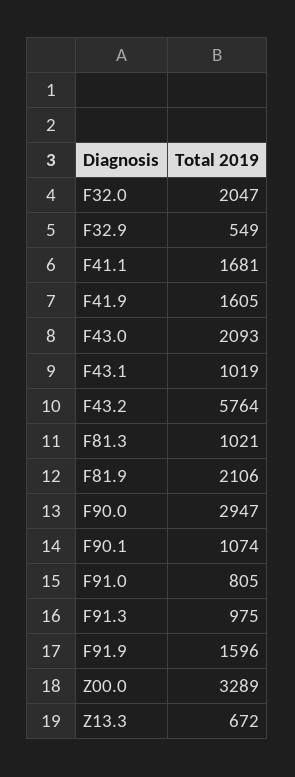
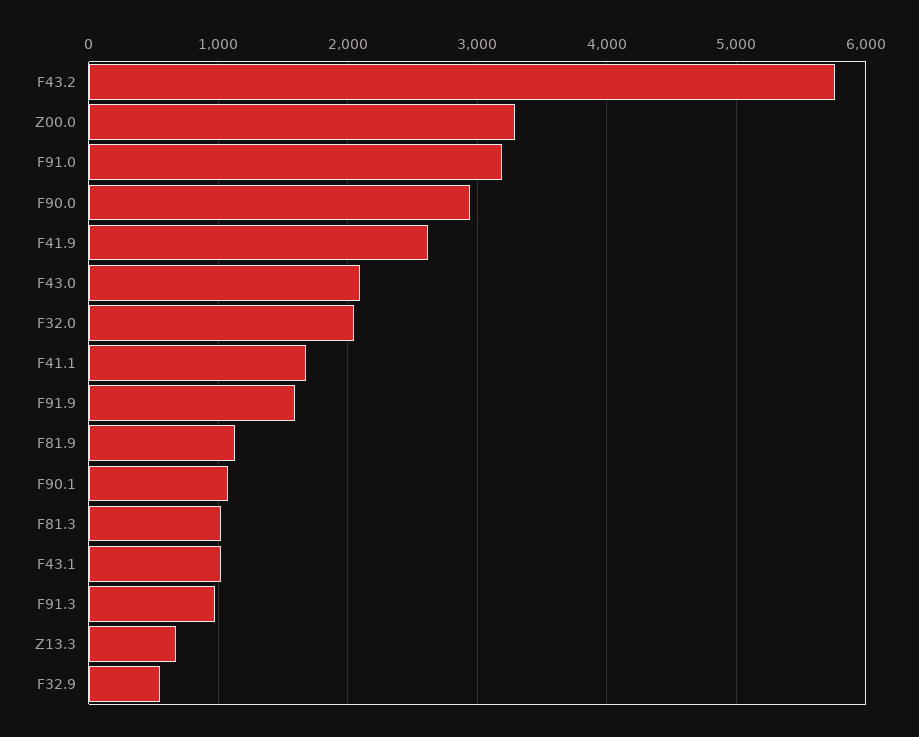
  {
    "F32.0": 2047,
    "F32.9": 549,
    "F41.1": 1681,
-   "F41.9": 1605,
+   "F41.9": 2600,
    "F43.0": 2093,
    "F43.1": 1019,
    "F43.2": 5764,
    "F81.3": 1021,
-   "F81.9": 2106,
+   "F81.9": 1100,
    "F90.0": 2947,
    "F90.1": 1074,
-   "F91.0": 805,
+   "F91.0": 3200,
    "F91.3": 975,
    "F91.9": 1596,
    "Z00.0": 3289,
    "Z13.3": 672
  }

